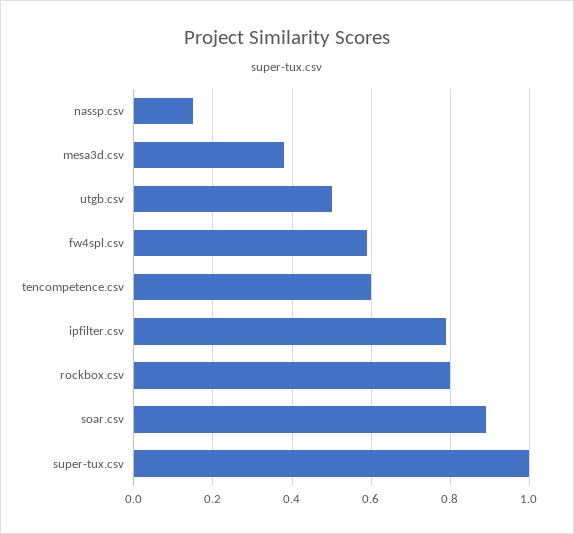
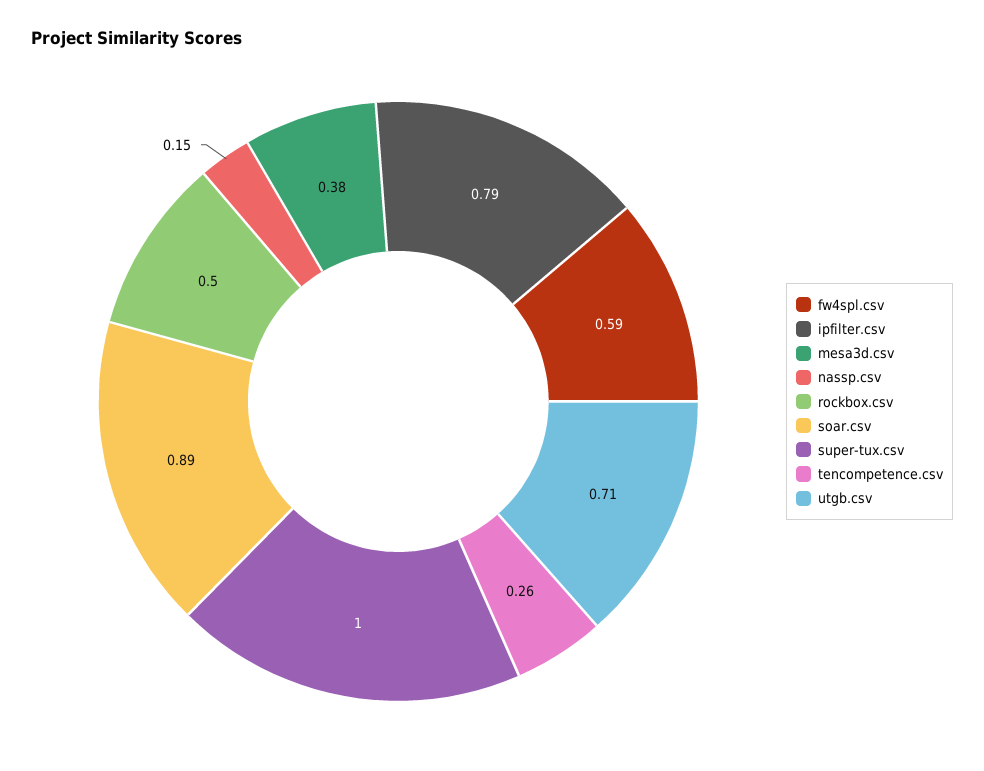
  {
    "nassp.csv": 0.15,
    "mesa3d.csv": 0.38,
-   "utgb.csv": 0.5,
+   "utgb.csv": 0.71,
    "fw4spl.csv": 0.59,
-   "tencompetence.csv": 0.6,
+   "tencompetence.csv": 0.26,
    "ipfilter.csv": 0.79,
-   "rockbox.csv": 0.8,
+   "rockbox.csv": 0.5,
    "soar.csv": 0.89,
    "super-tux.csv": 1
  }

